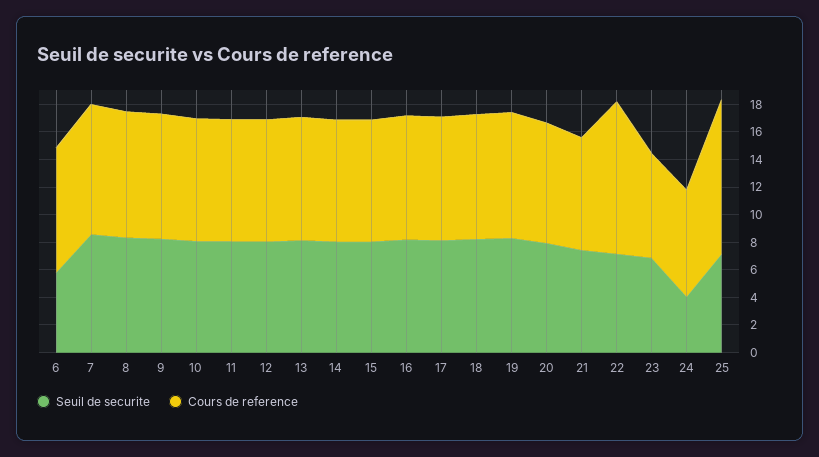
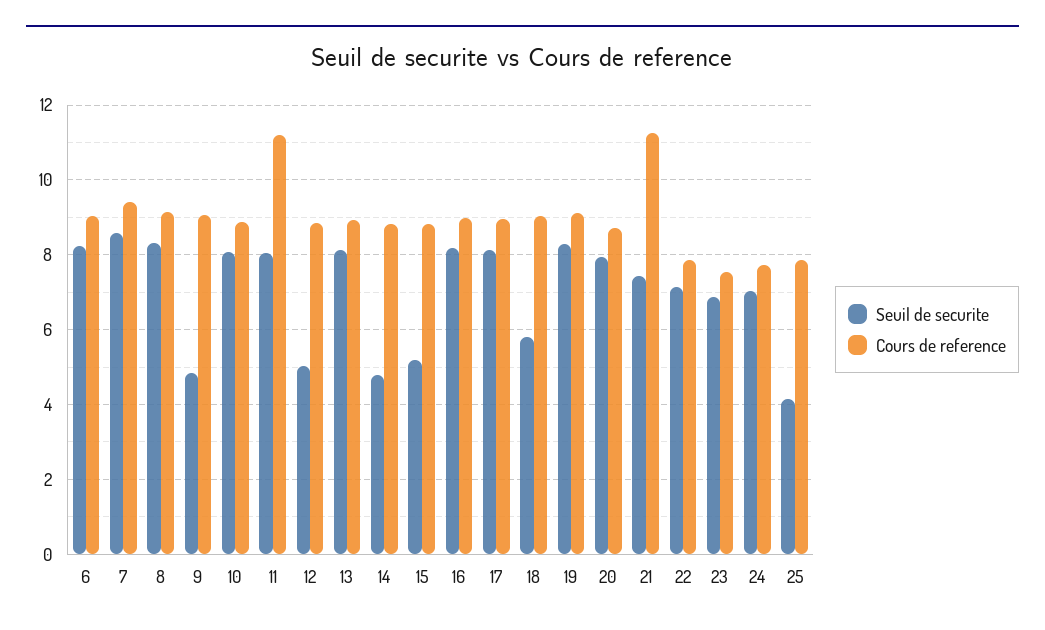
  {
    "Seuil de securite": {
-     "6": 6,
+     "6": 8.2,
      "7": 8.6,
      "8": 8.4,
-     "9": 8,
+     "9": 4.8,
      "10": 8,
      "11": 8,
-     "12": 8,
+     "12": 5,
      "13": 8.2,
-     "14": 8,
+     "14": 4.8,
-     "15": 8,
+     "15": 5.2,
      "16": 8.2,
      "17": 8.2,
-     "18": 8,
+     "18": 5.8,
      "19": 8.2,
      "20": 8,
      "21": 7.4,
      "22": 7.2,
      "23": 6.8,
-     "24": 4,
+     "24": 7,
-     "25": 7
+     "25": 4.2
    },
    "Cours de reference": {
      "6": 9,
      "7": 9.4,
      "8": 9.2,
      "9": 9,
      "10": 8.8,
-     "11": 9,
+     "11": 11.2,
      "12": 8.8,
      "13": 9,
      "14": 8.8,
      "15": 8.8,
      "16": 9,
      "17": 9,
      "18": 9,
      "19": 9.2,
      "20": 8.8,
-     "21": 8,
+     "21": 11.2,
-     "22": 11,
+     "22": 7.8,
      "23": 7.6,
      "24": 7.8,
-     "25": 11
+     "25": 7.8
    }
  }

